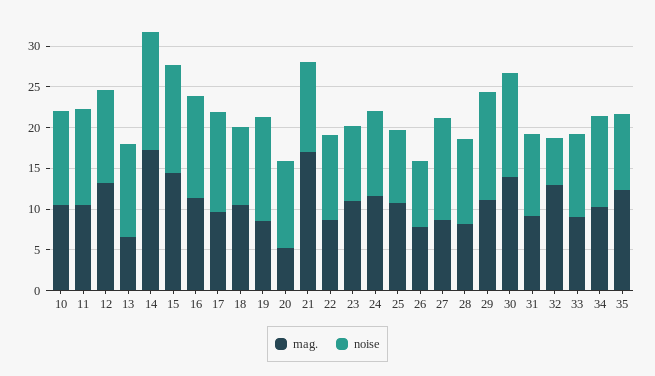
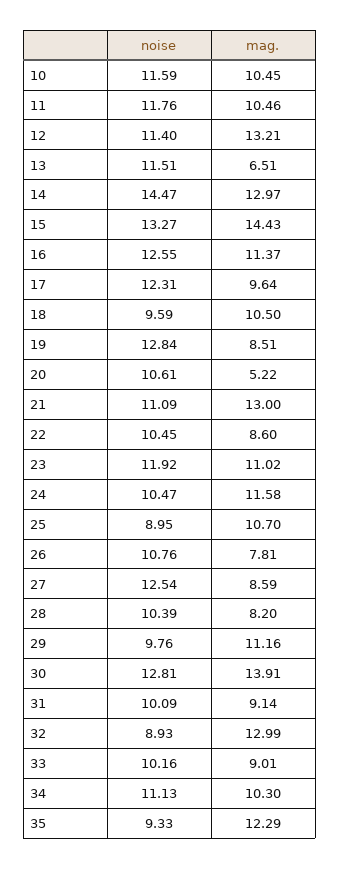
  {
    "mag.": {
      "10": 10.45,
      "11": 10.46,
      "12": 13.21,
      "13": 6.51,
-     "14": 17,
+     "14": 12.97,
      "15": 14.43,
      "16": 11.37,
      "17": 9.64,
      "18": 10.5,
      "19": 8.51,
      "20": 5.22,
-     "21": 17,
+     "21": 13,
      "22": 8.6,
      "23": 11.02,
      "24": 11.58,
      "25": 10.7,
      "26": 7.81,
      "27": 8.59,
      "28": 8.2,
      "29": 11.16,
      "30": 13.91,
      "31": 9.14,
      "32": 12.99,
      "33": 9.01,
      "34": 10.3,
      "35": 12.29
    },
    "noise": {
      "10": 11.59,
      "11": 11.76,
      "12": 11.4,
      "13": 11.51,
      "14": 14.47,
      "15": 13.27,
      "16": 12.55,
      "17": 12.31,
      "18": 9.59,
      "19": 12.84,
      "20": 10.61,
      "21": 11.09,
      "22": 10.45,
-     "23": 9,
+     "23": 11.92,
      "24": 10.47,
      "25": 8.95,
-     "26": 8,
+     "26": 10.76,
      "27": 12.54,
      "28": 10.39,
-     "29": 13,
+     "29": 9.76,
      "30": 12.81,
      "31": 10.09,
-     "32": 6,
+     "32": 8.93,
      "33": 10.16,
      "34": 11.13,
      "35": 9.33
    }
  }

